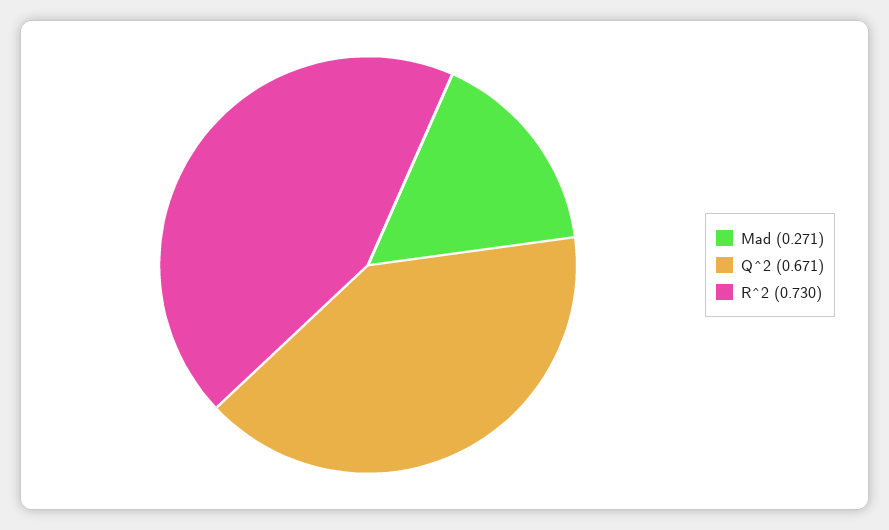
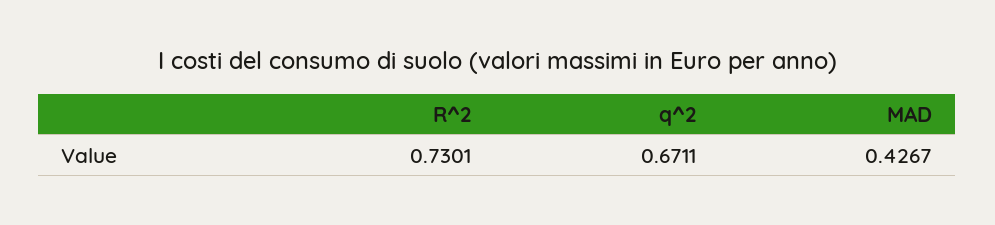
  {
-   "Mad": 0.271,
+   "Mad": 0.4267,
    "Q^2": 0.6711,
    "R^2": 0.7301
  }

